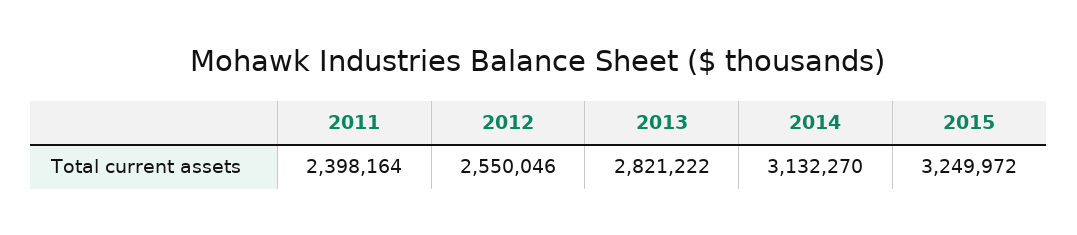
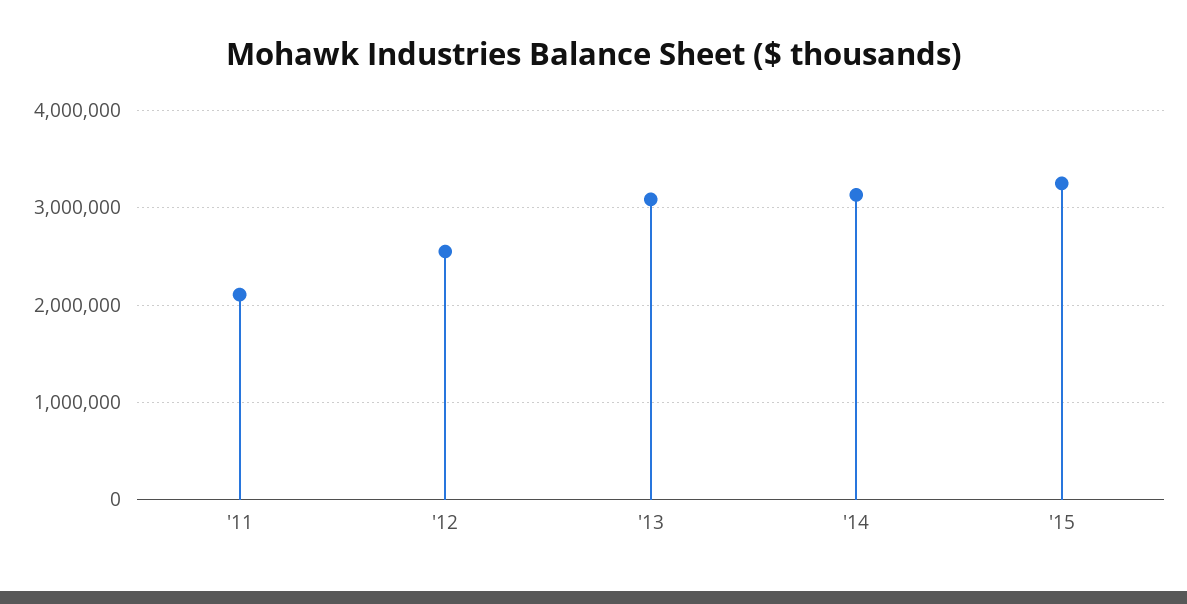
  {
-   "2011": 2398164,
+   "2011": 2100000,
    "2012": 2550046,
-   "2013": 2821222,
+   "2013": 3100000,
    "2014": 3132270,
    "2015": 3249972
  }

